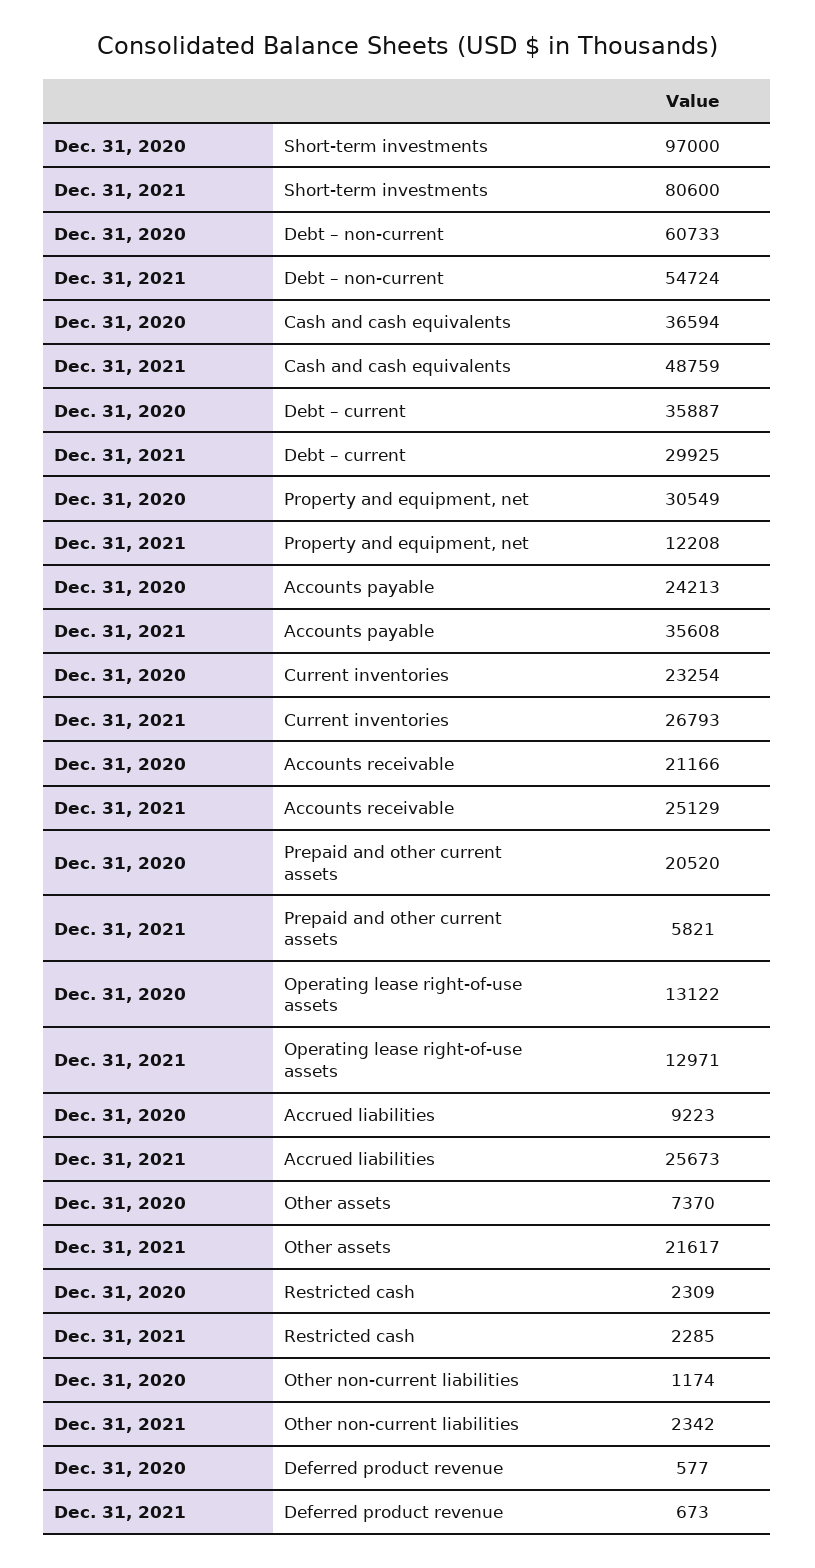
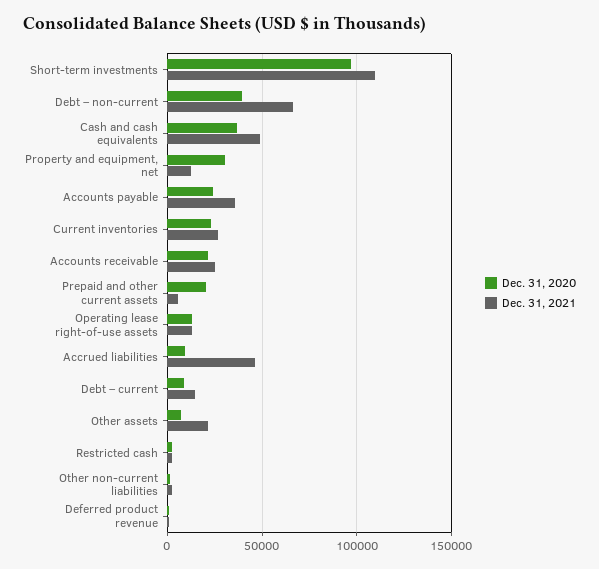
  {
    "Dec. 31, 2020": {
      "Short-term investments": 97000,
-     "Debt – non-current": 60733,
+     "Debt – non-current": 40000,
      "Cash and cash equivalents": 36594,
-     "Debt – current": 35887,
+     "Debt – current": 10000,
      "Property and equipment, net": 30549,
      "Accounts payable": 24213,
      "Current inventories": 23254,
      "Accounts receivable": 21166,
      "Prepaid and other current assets": 20520,
      "Operating lease right-of-use assets": 13122,
      "Accrued liabilities": 9223,
      "Other assets": 7370,
      "Restricted cash": 2309,
      "Other non-current liabilities": 1174,
      "Deferred product revenue": 577
    },
    "Dec. 31, 2021": {
-     "Short-term investments": 80600,
+     "Short-term investments": 110000,
-     "Debt – non-current": 54724,
+     "Debt – non-current": 65000,
      "Cash and cash equivalents": 48759,
-     "Debt – current": 29925,
+     "Debt – current": 15000,
      "Property and equipment, net": 12208,
      "Accounts payable": 35608,
      "Current inventories": 26793,
      "Accounts receivable": 25129,
      "Prepaid and other current assets": 5821,
      "Operating lease right-of-use assets": 12971,
-     "Accrued liabilities": 25673,
+     "Accrued liabilities": 45000,
      "Other assets": 21617,
      "Restricted cash": 2285,
      "Other non-current liabilities": 2342,
      "Deferred product revenue": 673
    }
  }

